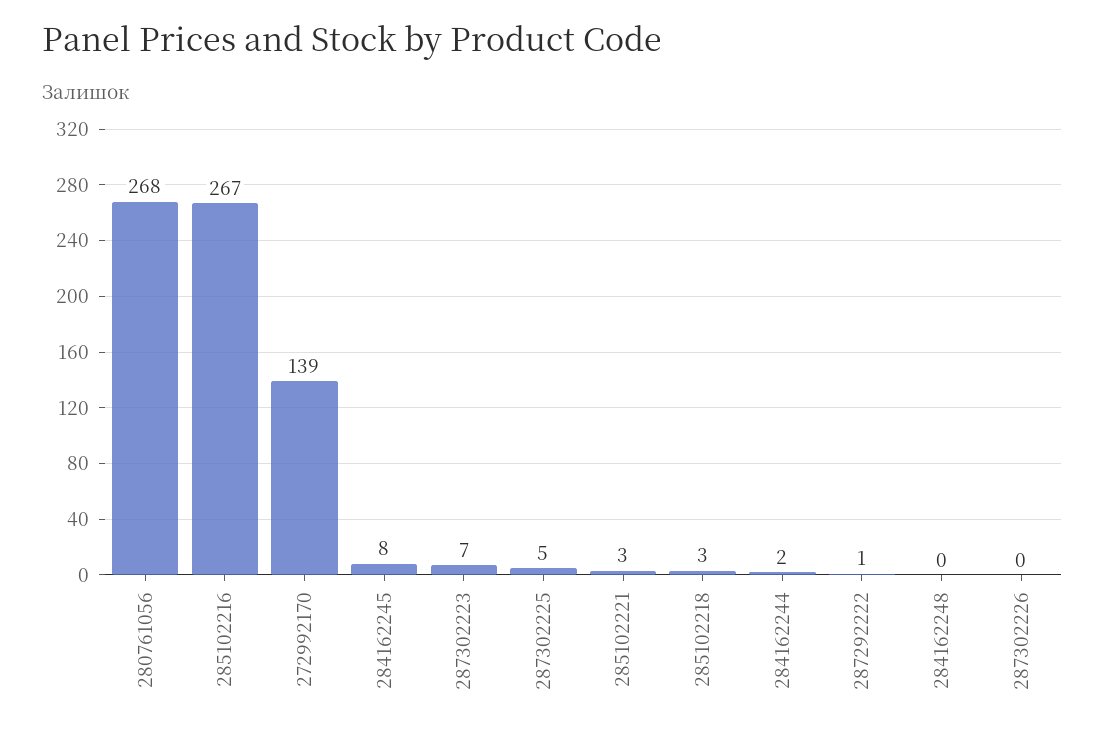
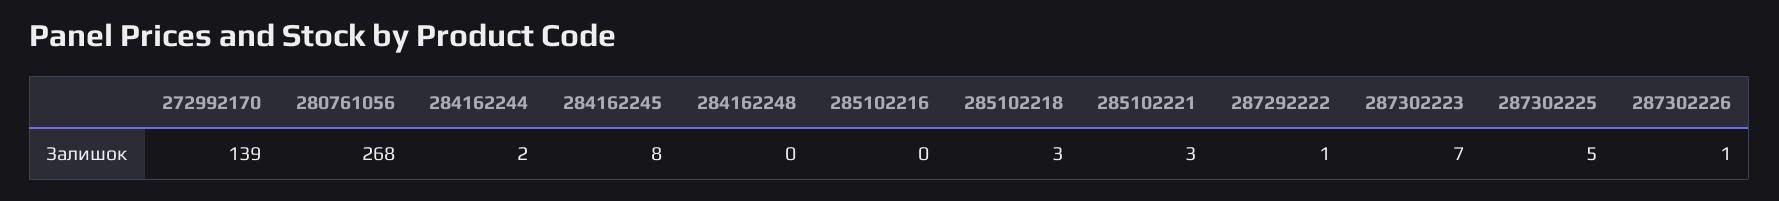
  {
    "280761056": 268,
-   "285102216": 267,
+   "285102216": 0,
    "272992170": 139,
    "284162245": 8,
    "287302223": 7,
    "287302225": 5,
    "285102221": 3,
    "285102218": 3,
    "284162244": 2,
    "287292222": 1,
    "284162248": 0,
-   "287302226": 0
+   "287302226": 1
  }

